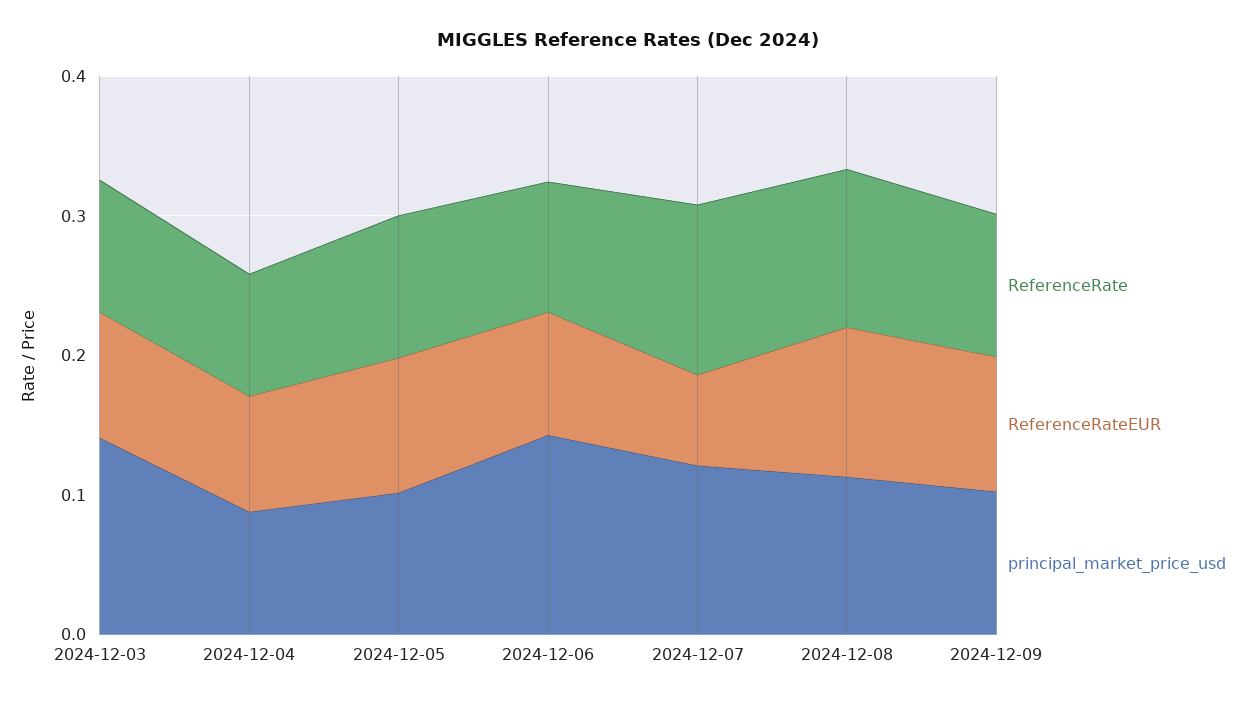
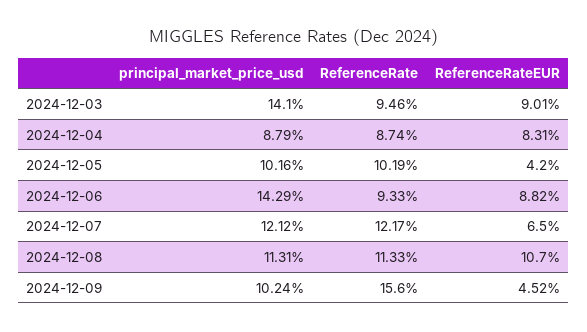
  {
    "ReferenceRate": {
      "2024-12-03": 0.0946,
      "2024-12-04": 0.0874,
      "2024-12-05": 0.1019,
      "2024-12-06": 0.0933,
      "2024-12-07": 0.1217,
      "2024-12-08": 0.1133,
-     "2024-12-09": 0.1
+     "2024-12-09": 0.156
    },
    "ReferenceRateEUR": {
      "2024-12-03": 0.0901,
      "2024-12-04": 0.0831,
-     "2024-12-05": 0.1,
+     "2024-12-05": 0.042,
      "2024-12-06": 0.0882,
      "2024-12-07": 0.065,
      "2024-12-08": 0.107,
-     "2024-12-09": 0.1
+     "2024-12-09": 0.0452
    },
    "principal_market_price_usd": {
      "2024-12-03": 0.141,
      "2024-12-04": 0.0879,
      "2024-12-05": 0.1016,
      "2024-12-06": 0.1429,
      "2024-12-07": 0.1212,
      "2024-12-08": 0.1131,
      "2024-12-09": 0.1024
    }
  }

